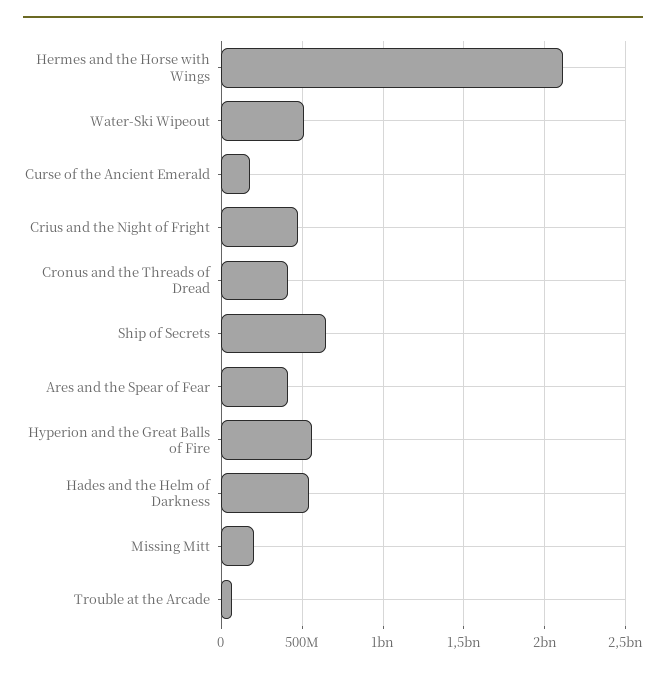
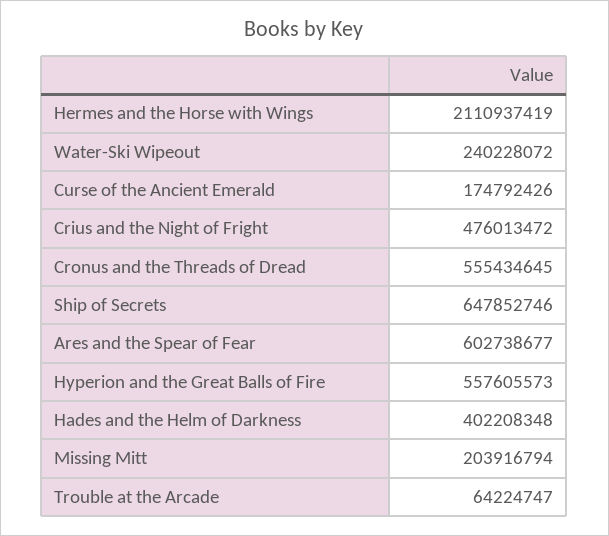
  {
    "Hermes and the Horse with Wings": 2110937419,
-   "Water-Ski Wipeout": 500000000,
+   "Water-Ski Wipeout": 240228072,
    "Curse of the Ancient Emerald": 174792426,
    "Crius and the Night of Fright": 476013472,
-   "Cronus and the Threads of Dread": 400000000,
+   "Cronus and the Threads of Dread": 555434645,
    "Ship of Secrets": 647852746,
-   "Ares and the Spear of Fear": 400000000,
+   "Ares and the Spear of Fear": 602738677,
    "Hyperion and the Great Balls of Fire": 557605573,
-   "Hades and the Helm of Darkness": 550000000,
+   "Hades and the Helm of Darkness": 402208348,
    "Missing Mitt": 203916794,
    "Trouble at the Arcade": 64224747
  }

